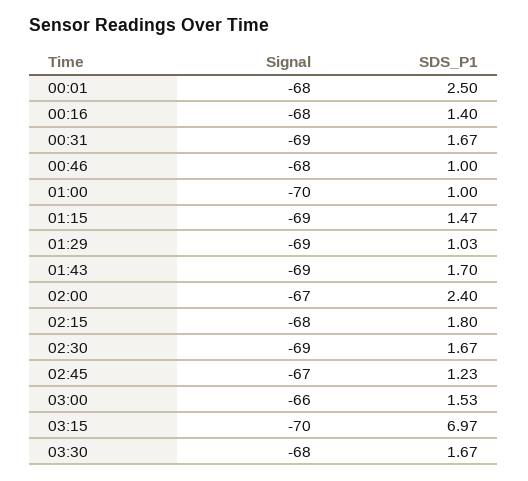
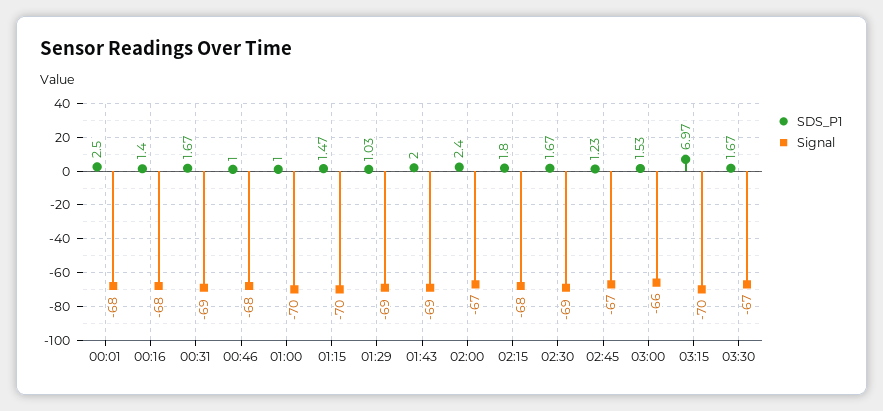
  {
    "Signal": {
      "00:01": -68,
      "00:16": -68,
      "00:31": -69,
      "00:46": -68,
      "01:00": -70,
-     "01:15": -69,
+     "01:15": -70,
      "01:29": -69,
      "01:43": -69,
      "02:00": -67,
      "02:15": -68,
      "02:30": -69,
      "02:45": -67,
      "03:00": -66,
      "03:15": -70,
-     "03:30": -68
+     "03:30": -67
    },
    "SDS_P1": {
      "00:01": 2.5,
      "00:16": 1.4,
      "00:31": 1.67,
      "00:46": 1,
      "01:00": 1,
      "01:15": 1.47,
      "01:29": 1.03,
-     "01:43": 1.7,
+     "01:43": 2,
      "02:00": 2.4,
      "02:15": 1.8,
      "02:30": 1.67,
      "02:45": 1.23,
      "03:00": 1.53,
      "03:15": 6.97,
      "03:30": 1.67
    }
  }

